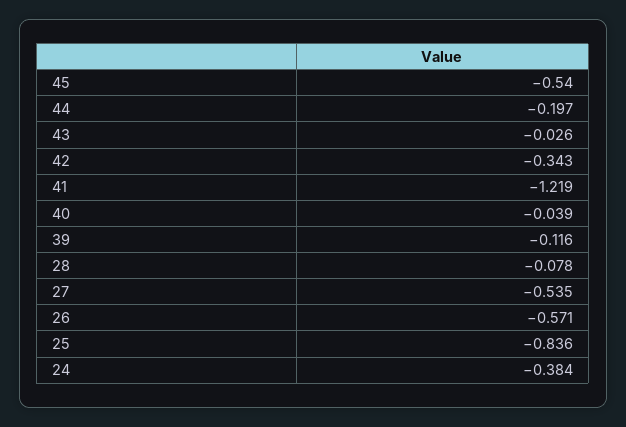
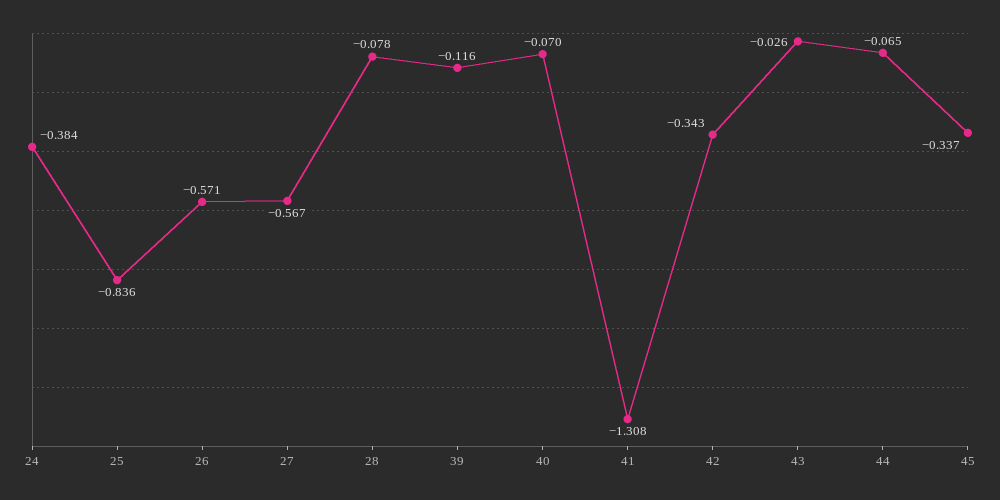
  {
-   "45": -0.54,
+   "45": -0.337,
-   "44": -0.197,
+   "44": -0.065,
    "43": -0.026,
    "42": -0.343,
-   "41": -1.219,
+   "41": -1.308,
-   "40": -0.039,
+   "40": -0.07,
    "39": -0.116,
    "28": -0.078,
-   "27": -0.535,
+   "27": -0.567,
    "26": -0.571,
    "25": -0.836,
    "24": -0.384
  }

